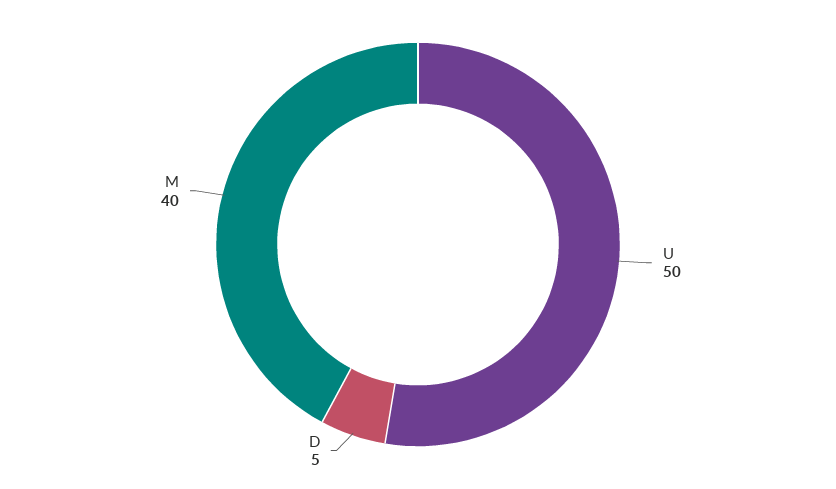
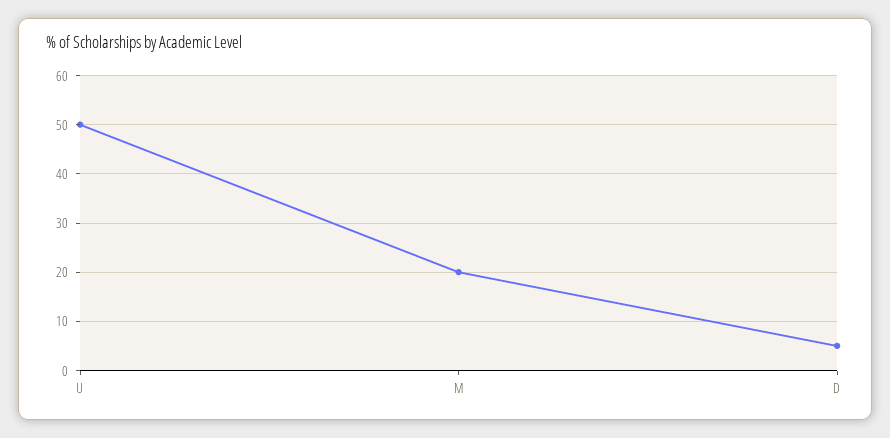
  {
    "U": 50,
    "D": 5,
-   "M": 40
+   "M": 20
  }

